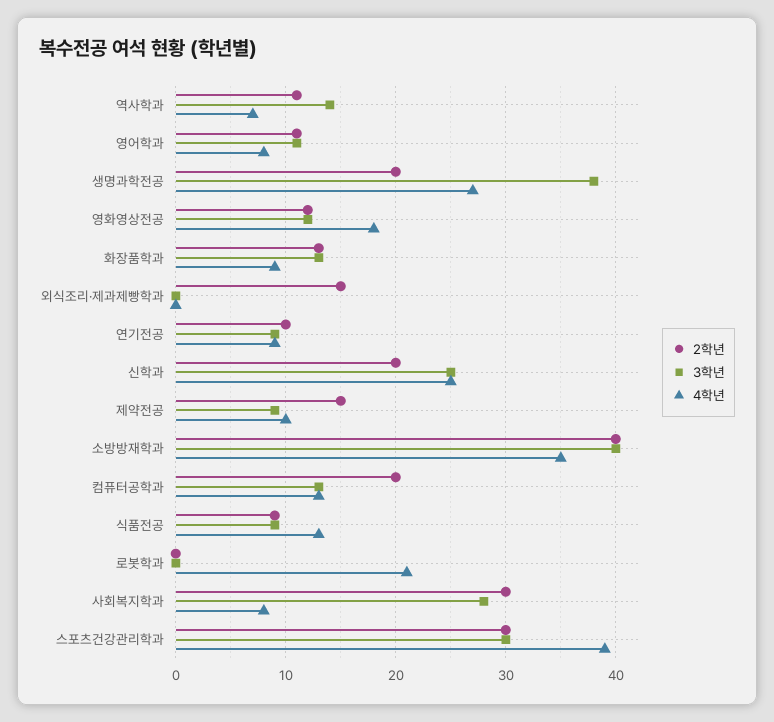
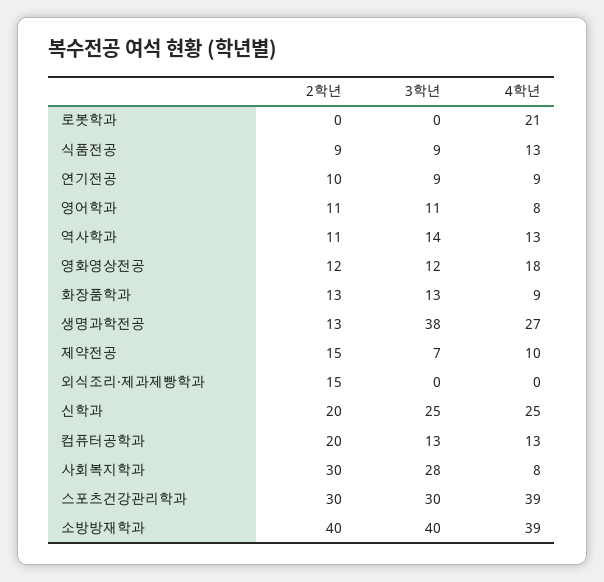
  {
    "2학년": {
      "역사학과": 11,
      "영어학과": 11,
-     "생명과학전공": 20,
+     "생명과학전공": 13,
      "영화영상전공": 12,
      "화장품학과": 13,
      "외식조리·제과제빵학과": 15,
      "연기전공": 10,
      "신학과": 20,
      "제약전공": 15,
      "소방방재학과": 40,
      "컴퓨터공학과": 20,
      "식품전공": 9,
      "로봇학과": 0,
      "사회복지학과": 30,
      "스포츠건강관리학과": 30
    },
    "3학년": {
      "역사학과": 14,
      "영어학과": 11,
      "생명과학전공": 38,
      "영화영상전공": 12,
      "화장품학과": 13,
      "외식조리·제과제빵학과": 0,
      "연기전공": 9,
      "신학과": 25,
-     "제약전공": 9,
+     "제약전공": 7,
      "소방방재학과": 40,
      "컴퓨터공학과": 13,
      "식품전공": 9,
      "로봇학과": 0,
      "사회복지학과": 28,
      "스포츠건강관리학과": 30
    },
    "4학년": {
-     "역사학과": 7,
+     "역사학과": 13,
      "영어학과": 8,
      "생명과학전공": 27,
      "영화영상전공": 18,
      "화장품학과": 9,
      "외식조리·제과제빵학과": 0,
      "연기전공": 9,
      "신학과": 25,
      "제약전공": 10,
-     "소방방재학과": 35,
+     "소방방재학과": 39,
      "컴퓨터공학과": 13,
      "식품전공": 13,
      "로봇학과": 21,
      "사회복지학과": 8,
      "스포츠건강관리학과": 39
    }
  }

